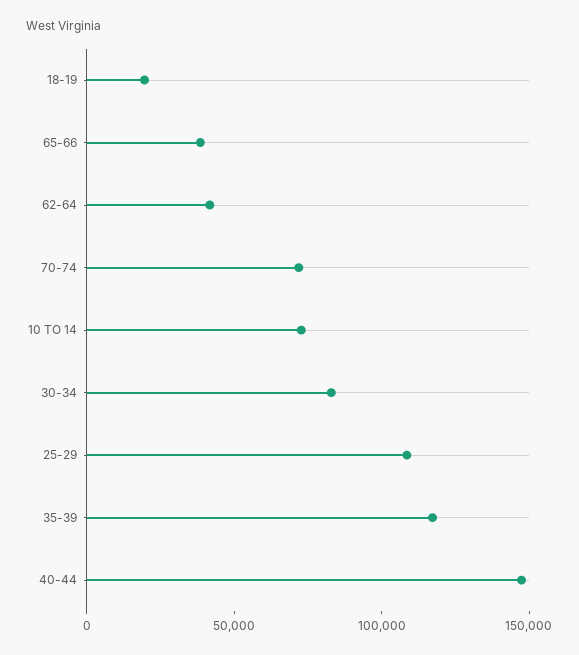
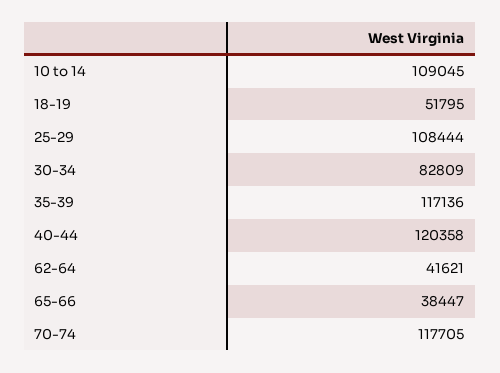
  {
-   "18-19": 20000,
+   "18-19": 51795,
    "65-66": 38447,
    "62-64": 41621,
-   "70-74": 70000,
+   "70-74": 117705,
-   "10 TO 14": 70000,
+   "10 TO 14": 109045,
    "30-34": 82809,
    "25-29": 108444,
    "35-39": 117136,
-   "40-44": 150000
+   "40-44": 120358
  }

